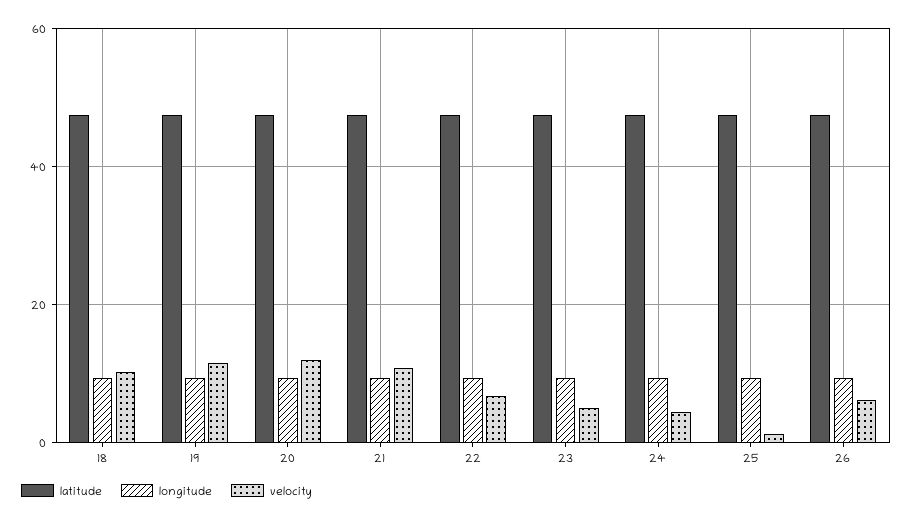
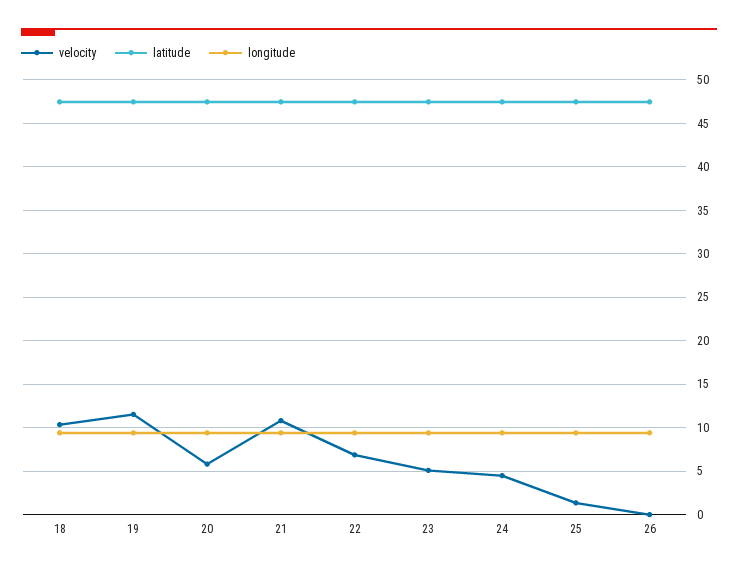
  {
    "latitude": {
      "18": 47,
      "19": 47,
      "20": 47,
      "21": 47,
      "22": 47,
      "23": 47,
      "24": 47,
      "25": 47,
      "26": 47
    },
    "longitude": {
      "18": 9,
      "19": 9,
      "20": 9,
      "21": 9,
      "22": 9,
      "23": 9,
      "24": 9,
      "25": 9,
      "26": 9
    },
    "velocity": {
      "18": 10,
      "19": 12,
-     "20": 12,
+     "20": 6,
      "21": 11,
      "22": 7,
      "23": 5,
      "24": 4,
      "25": 1,
-     "26": 6
+     "26": 0
    }
  }

